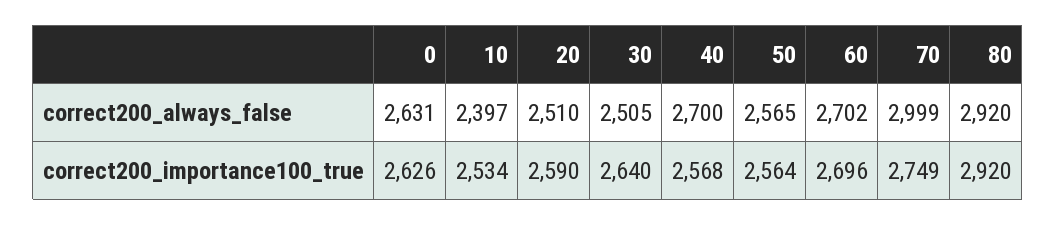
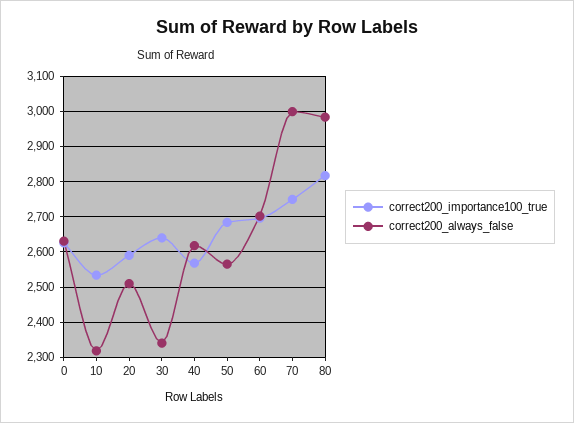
  {
    "correct200_always_false": {
      "0": 2631,
-     "10": 2397,
+     "10": 2320,
      "20": 2510,
-     "30": 2505,
+     "30": 2340,
-     "40": 2700,
+     "40": 2620,
      "50": 2565,
      "60": 2702,
      "70": 2999,
-     "80": 2920
+     "80": 2980
    },
    "correct200_importance100_true": {
      "0": 2626,
      "10": 2534,
      "20": 2590,
      "30": 2640,
      "40": 2568,
-     "50": 2564,
+     "50": 2680,
      "60": 2696,
      "70": 2749,
-     "80": 2920
+     "80": 2820
    }
  }

